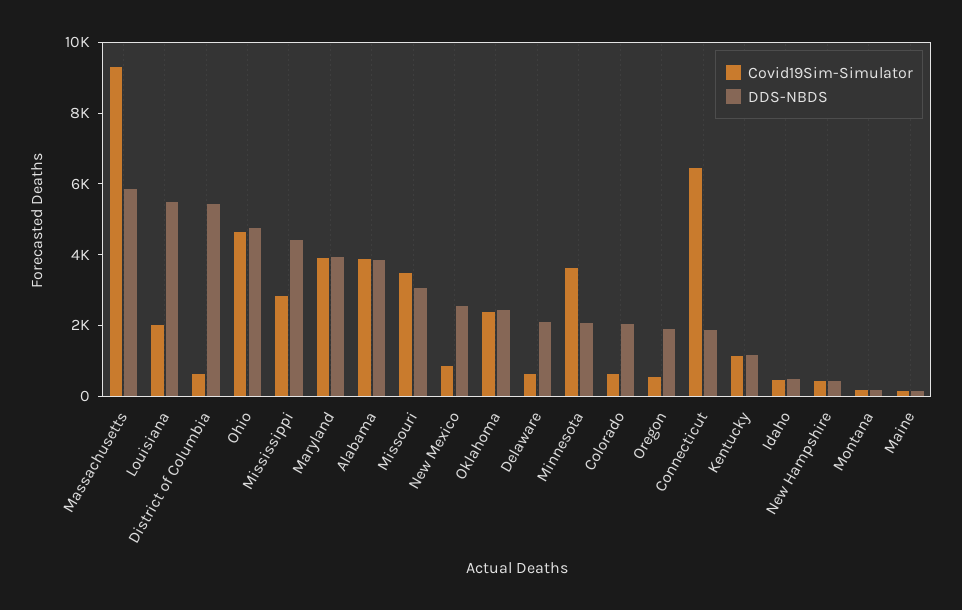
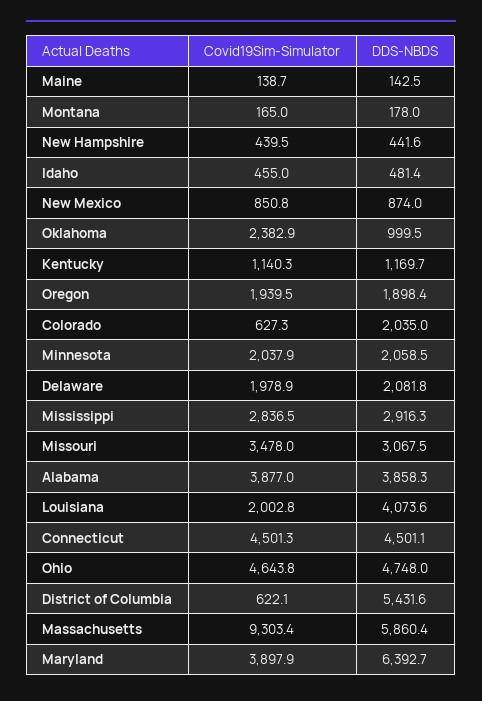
  {
    "Covid19Sim-Simulator": {
      "Massachusetts": 9303.4,
      "Louisiana": 2002.8,
      "District of Columbia": 622.1,
      "Ohio": 4643.8,
      "Mississippi": 2836.5,
      "Maryland": 3897.9,
      "Alabama": 3877,
      "Missouri": 3478,
      "New Mexico": 850.8,
      "Oklahoma": 2382.9,
-     "Delaware": 500,
+     "Delaware": 1978.9,
-     "Minnesota": 3500,
+     "Minnesota": 2037.9,
      "Colorado": 627.3,
-     "Oregon": 500,
+     "Oregon": 1939.5,
-     "Connecticut": 6500,
+     "Connecticut": 4501.3,
      "Kentucky": 1140.3,
      "Idaho": 455,
      "New Hampshire": 439.5,
      "Montana": 165,
      "Maine": 138.7
    },
    "DDS-NBDS": {
      "Massachusetts": 5860.4,
-     "Louisiana": 5500,
+     "Louisiana": 4073.6,
      "District of Columbia": 5431.6,
      "Ohio": 4748,
-     "Mississippi": 4500,
+     "Mississippi": 2916.3,
-     "Maryland": 4000,
+     "Maryland": 6392.7,
      "Alabama": 3858.3,
      "Missouri": 3067.5,
-     "New Mexico": 2500,
+     "New Mexico": 874,
-     "Oklahoma": 2500,
+     "Oklahoma": 999.5,
      "Delaware": 2081.8,
      "Minnesota": 2058.5,
      "Colorado": 2035,
      "Oregon": 1898.4,
-     "Connecticut": 2000,
+     "Connecticut": 4501.1,
      "Kentucky": 1169.7,
      "Idaho": 481.4,
      "New Hampshire": 441.6,
      "Montana": 178,
      "Maine": 142.5
    }
  }

